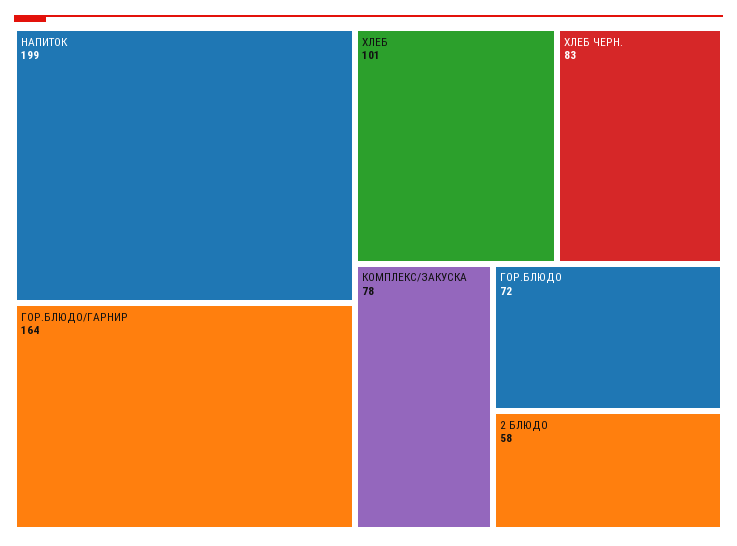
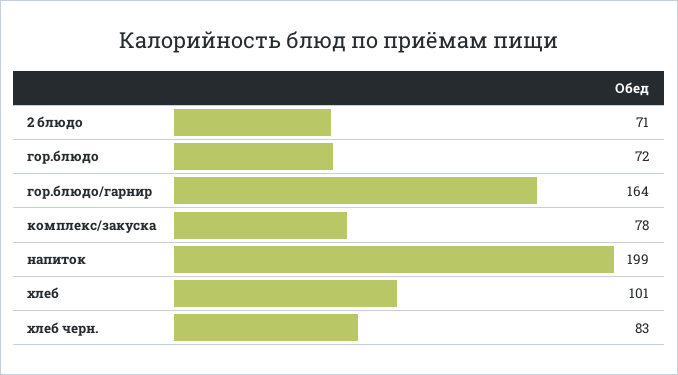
  {
    "НАПИТОК": 199,
    "ГОР.БЛЮДО/ГАРНИР": 164,
    "ХЛЕБ": 101,
    "ХЛЕБ ЧЕРН.": 83,
    "КОМПЛЕКС/ЗАКУСКА": 78,
    "ГОР.БЛЮДО": 72,
-   "2 БЛЮДО": 58
+   "2 БЛЮДО": 71
  }

